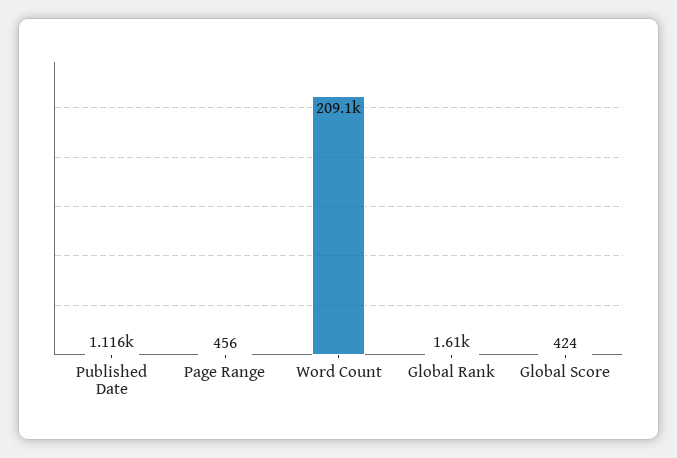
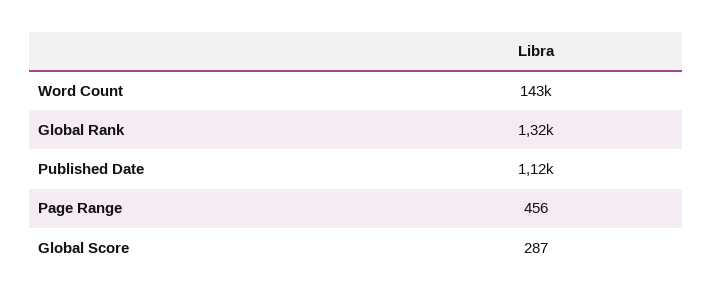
  {
    "Published Date": 1116,
    "Page Range": 456,
-   "Word Count": 209100,
+   "Word Count": 143000,
-   "Global Rank": 1610,
+   "Global Rank": 1320,
-   "Global Score": 424
+   "Global Score": 287
  }

